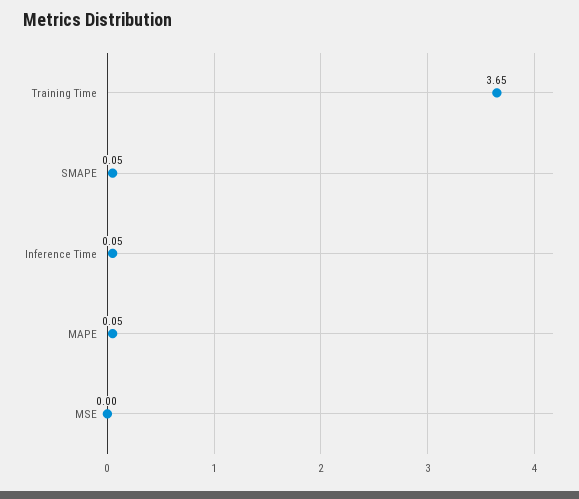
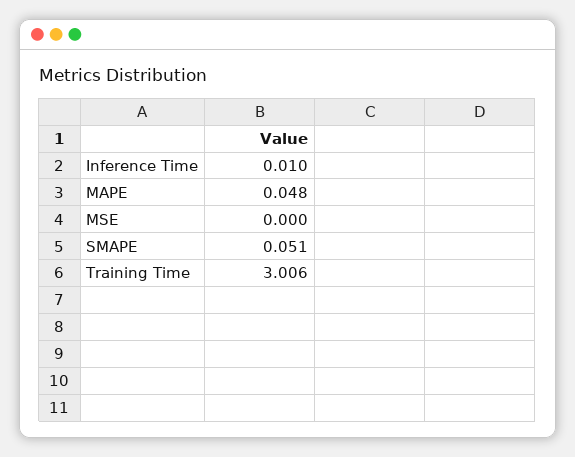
  {
-   "Training Time": 3.65,
+   "Training Time": 3.006,
    "SMAPE": 0.051,
-   "Inference Time": 0.05,
+   "Inference Time": 0.01,
    "MAPE": 0.048,
    "MSE": 0
  }

